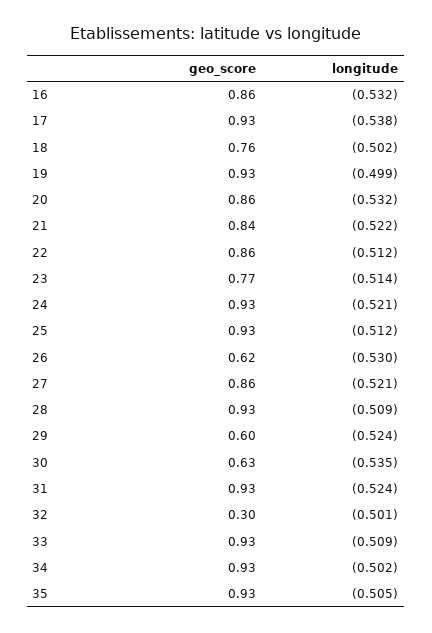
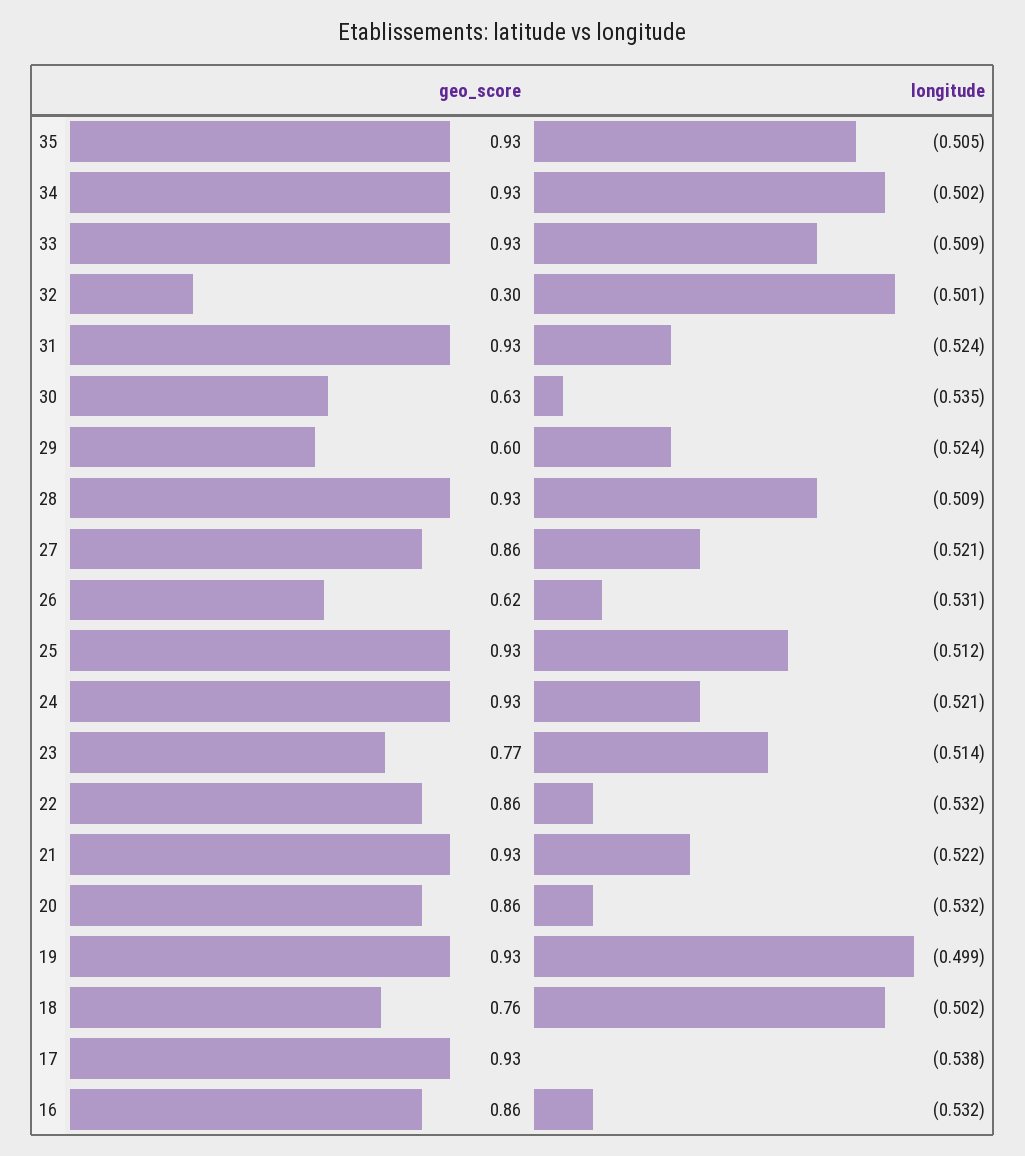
  {
    "geo_score": {
      "16": 0.86,
      "17": 0.93,
      "18": 0.76,
      "19": 0.93,
      "20": 0.86,
-     "21": 0.84,
+     "21": 0.93,
      "22": 0.86,
      "23": 0.77,
      "24": 0.93,
      "25": 0.93,
      "26": 0.62,
      "27": 0.86,
      "28": 0.93,
      "29": 0.6,
      "30": 0.63,
      "31": 0.93,
      "32": 0.3,
      "33": 0.93,
      "34": 0.93,
      "35": 0.93
    },
    "longitude": {
      "16": -0.532,
      "17": -0.538,
      "18": -0.502,
      "19": -0.499,
      "20": -0.532,
      "21": -0.522,
-     "22": -0.512,
+     "22": -0.532,
      "23": -0.514,
      "24": -0.521,
      "25": -0.512,
-     "26": -0.53,
+     "26": -0.531,
      "27": -0.521,
      "28": -0.509,
      "29": -0.524,
      "30": -0.535,
      "31": -0.524,
      "32": -0.501,
      "33": -0.509,
      "34": -0.502,
      "35": -0.505
    }
  }

